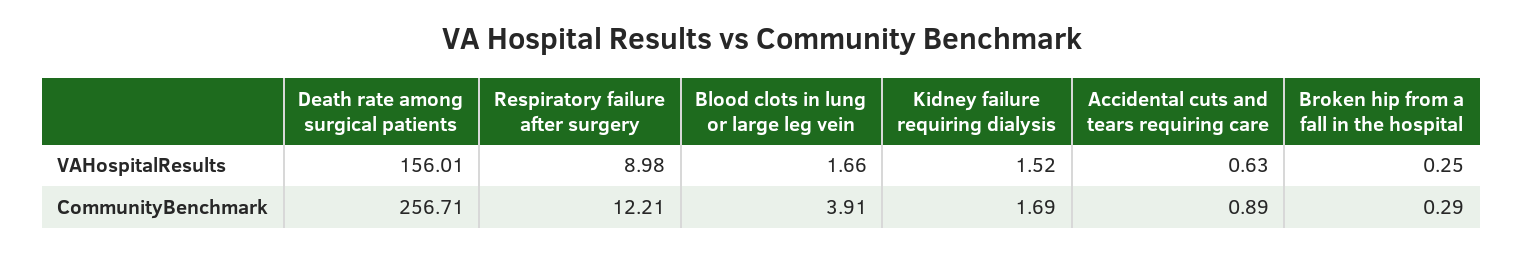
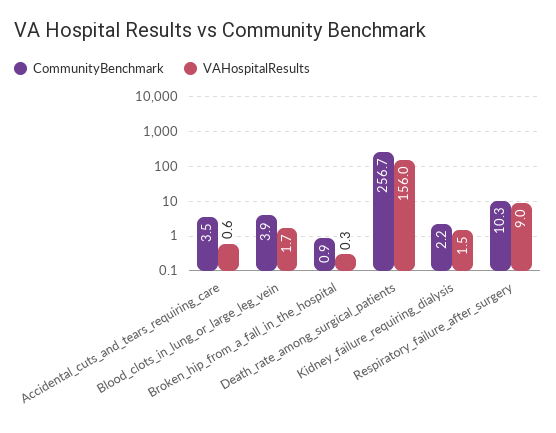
  {
    "VAHospitalResults": {
      "Death rate among surgical patients": 156.01,
      "Respiratory failure after surgery": 8.98,
      "Blood clots in lung or large leg vein": 1.66,
      "Kidney failure requiring dialysis": 1.52,
      "Accidental cuts and tears requiring care": 0.63,
      "Broken hip from a fall in the hospital": 0.25
    },
    "CommunityBenchmark": {
      "Death rate among surgical patients": 256.71,
-     "Respiratory failure after surgery": 12.21,
+     "Respiratory failure after surgery": 10.3,
      "Blood clots in lung or large leg vein": 3.91,
-     "Kidney failure requiring dialysis": 1.69,
+     "Kidney failure requiring dialysis": 2.2,
-     "Accidental cuts and tears requiring care": 0.89,
+     "Accidental cuts and tears requiring care": 3.5,
-     "Broken hip from a fall in the hospital": 0.29
+     "Broken hip from a fall in the hospital": 0.9
    }
  }

